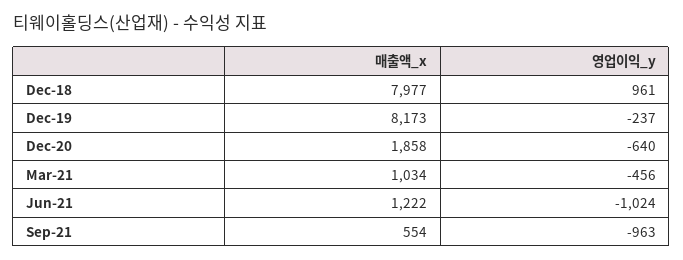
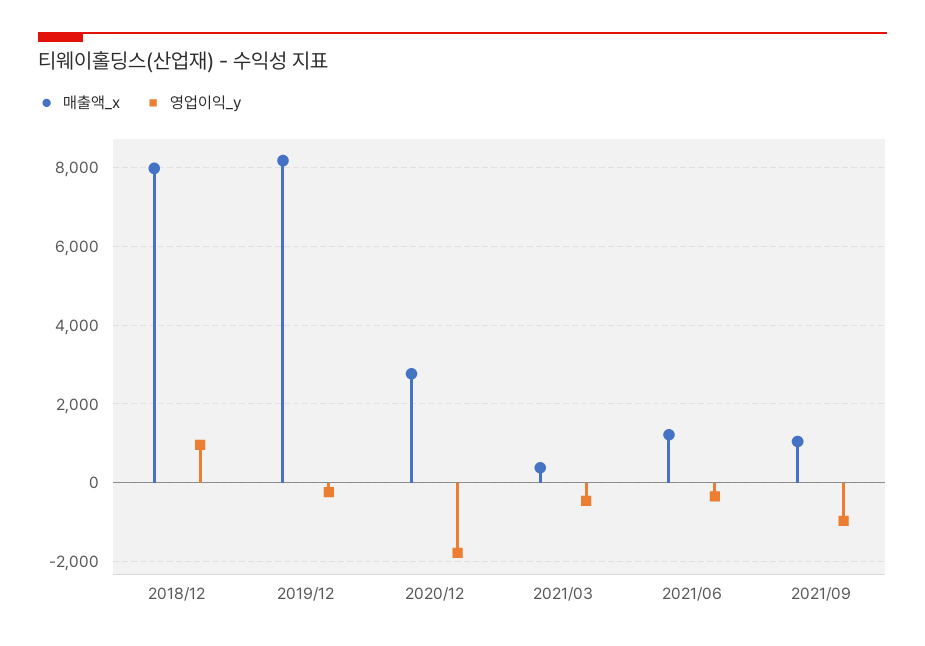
  {
    "매출액_x": {
      "Dec-18": 7977,
      "Dec-19": 8173,
-     "Dec-20": 1858,
+     "Dec-20": 2800,
-     "Mar-21": 1034,
+     "Mar-21": 400,
      "Jun-21": 1222,
-     "Sep-21": 554
+     "Sep-21": 1000
    },
    "영업이익_y": {
      "Dec-18": 961,
      "Dec-19": -237,
-     "Dec-20": -640,
+     "Dec-20": -1800,
      "Mar-21": -456,
-     "Jun-21": -1024,
+     "Jun-21": -400,
      "Sep-21": -963
    }
  }

